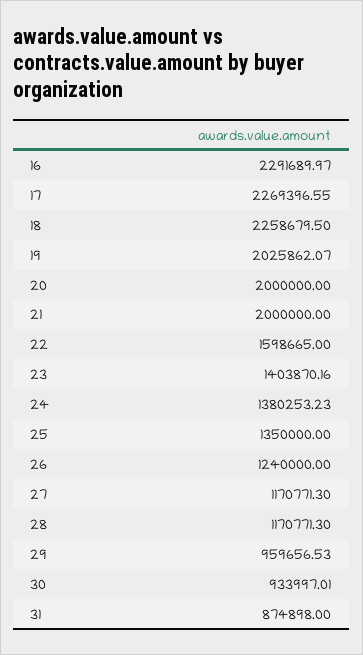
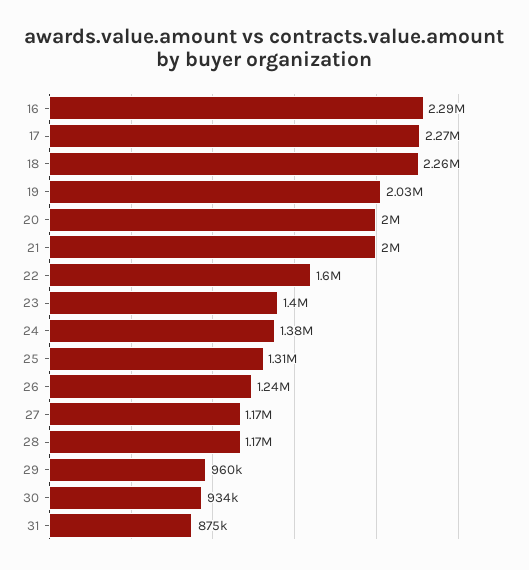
  {
    "16": 2291689.97,
    "17": 2269396.55,
    "18": 2258679.5,
    "19": 2025862.07,
    "20": 2000000,
    "21": 2000000,
    "22": 1598665,
    "23": 1403870.16,
    "24": 1380253.23,
-   "25": 1350000,
+   "25": 1310000,
    "26": 1240000,
    "27": 1170771.3,
    "28": 1170771.3,
    "29": 959656.53,
    "30": 933997.01,
    "31": 874898
  }

